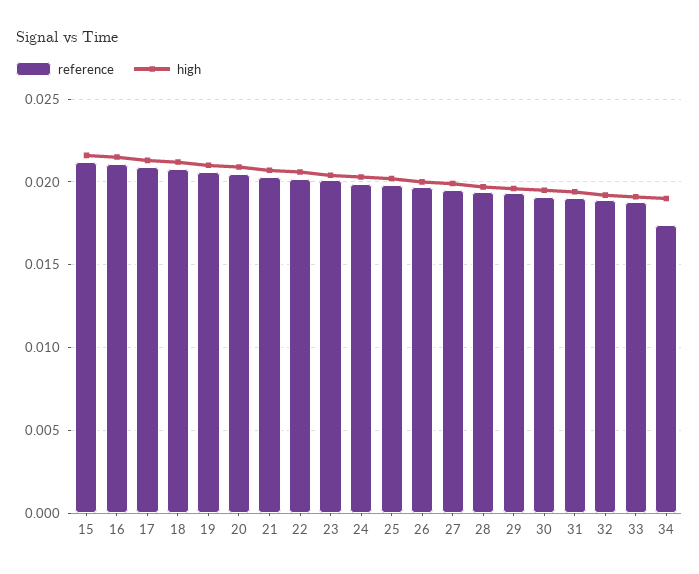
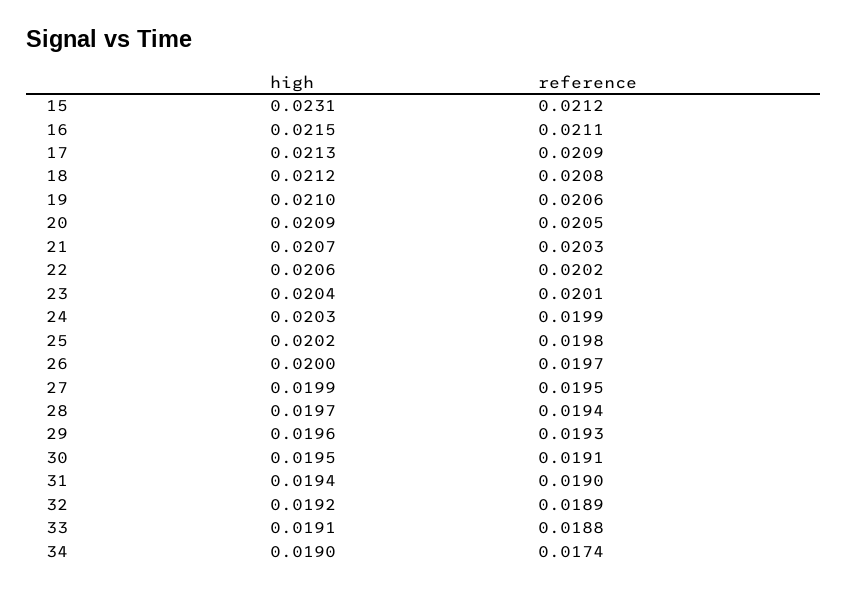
  {
    "reference": {
      "15": 0.0212,
      "16": 0.0211,
      "17": 0.0209,
      "18": 0.0208,
      "19": 0.0206,
      "20": 0.0205,
      "21": 0.0203,
      "22": 0.0202,
      "23": 0.0201,
      "24": 0.0199,
      "25": 0.0198,
      "26": 0.0197,
      "27": 0.0195,
      "28": 0.0194,
      "29": 0.0193,
      "30": 0.0191,
      "31": 0.019,
      "32": 0.0189,
      "33": 0.0188,
      "34": 0.0174
    },
    "high": {
-     "15": 0.0215,
+     "15": 0.0231,
      "16": 0.0215,
      "17": 0.0213,
      "18": 0.0212,
      "19": 0.021,
      "20": 0.0209,
      "21": 0.0207,
      "22": 0.0206,
      "23": 0.0204,
      "24": 0.0203,
      "25": 0.0202,
      "26": 0.02,
      "27": 0.0199,
      "28": 0.0197,
      "29": 0.0196,
      "30": 0.0195,
      "31": 0.0194,
      "32": 0.0192,
      "33": 0.0191,
      "34": 0.019
    }
  }

